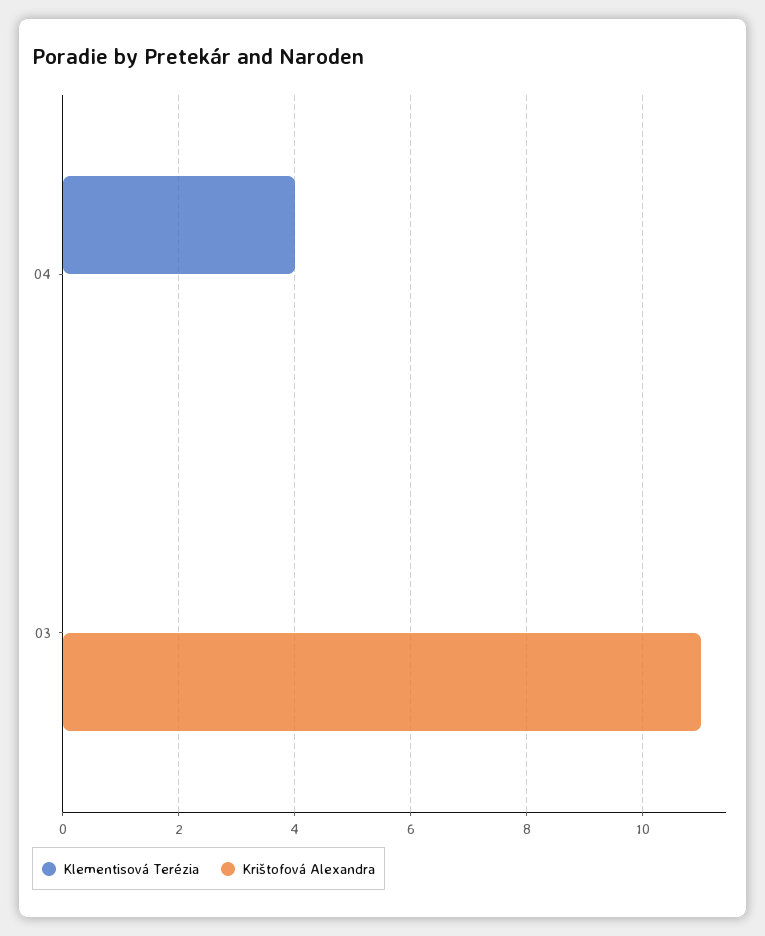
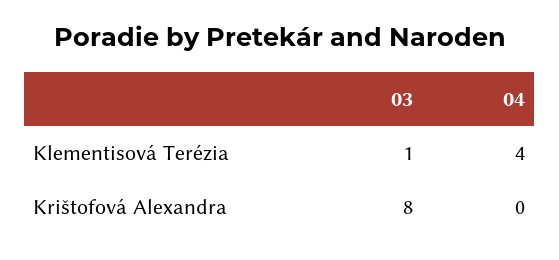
  {
    "Klementisová Terézia": {
      "04": 4,
-     "03": 0
+     "03": 1
    },
    "Krištofová Alexandra": {
      "04": 0,
-     "03": 11
+     "03": 8
    }
  }

